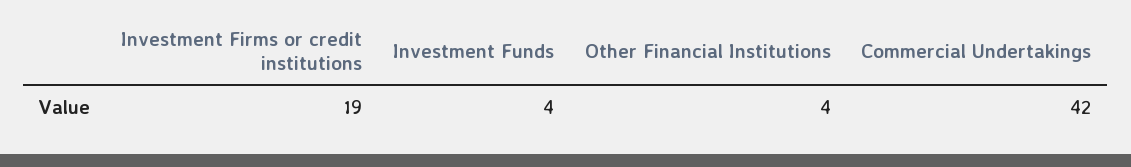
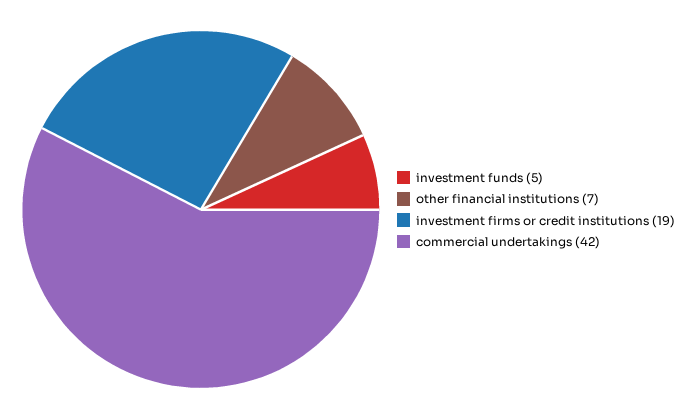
  {
    "Investment Firms or credit institutions": 19,
-   "Investment Funds": 4,
+   "Investment Funds": 5,
-   "Other Financial Institutions": 4,
+   "Other Financial Institutions": 7,
    "Commercial Undertakings": 42
  }

